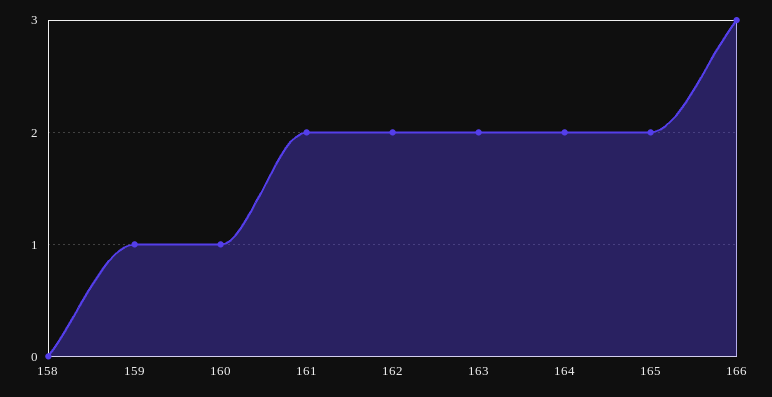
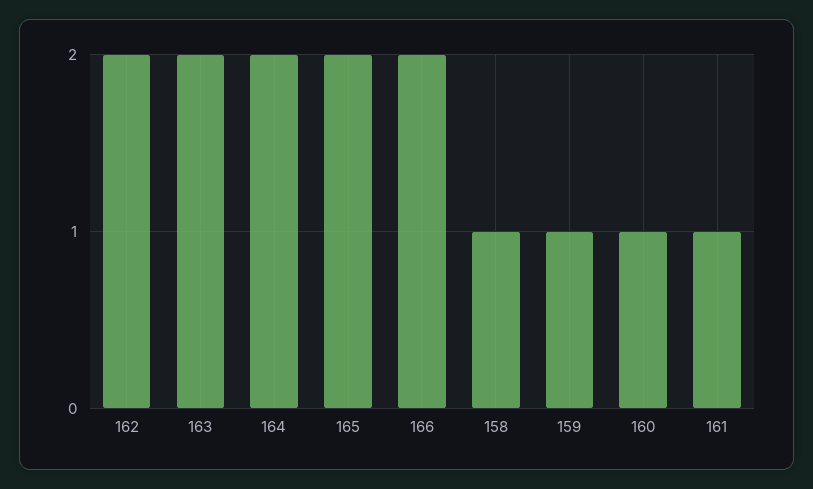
  {
-   "158": 0,
+   "158": 1,
    "159": 1,
    "160": 1,
-   "161": 2,
+   "161": 1,
    "162": 2,
    "163": 2,
    "164": 2,
    "165": 2,
-   "166": 3
+   "166": 2
  }

